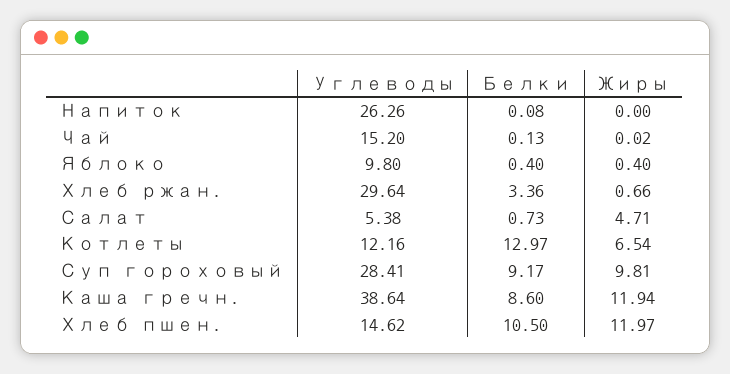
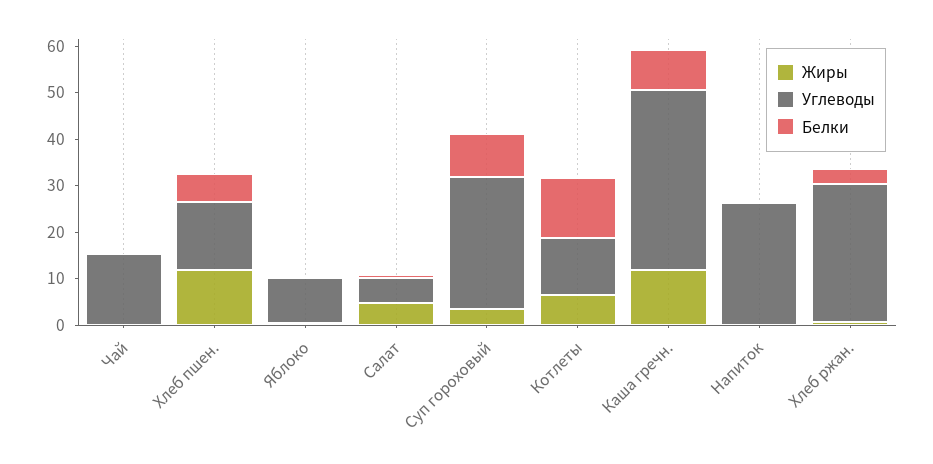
  {
    "Углеводы": {
      "Напиток": 26.26,
      "Чай": 15.2,
      "Яблоко": 9.8,
      "Хлеб ржан.": 29.64,
      "Салат": 5.38,
      "Котлеты": 12.16,
      "Суп гороховый": 28.41,
      "Каша гречн.": 38.64,
      "Хлеб пшен.": 14.62
    },
    "Белки": {
      "Напиток": 0.08,
      "Чай": 0.13,
      "Яблоко": 0.4,
      "Хлеб ржан.": 3.36,
      "Салат": 0.73,
      "Котлеты": 12.97,
      "Суп гороховый": 9.17,
      "Каша гречн.": 8.6,
-     "Хлеб пшен.": 10.5
+     "Хлеб пшен.": 6
    },
    "Жиры": {
      "Напиток": 0,
      "Чай": 0.02,
      "Яблоко": 0.4,
      "Хлеб ржан.": 0.66,
      "Салат": 4.71,
      "Котлеты": 6.54,
-     "Суп гороховый": 9.81,
+     "Суп гороховый": 4,
      "Каша гречн.": 11.94,
      "Хлеб пшен.": 11.97
    }
  }

